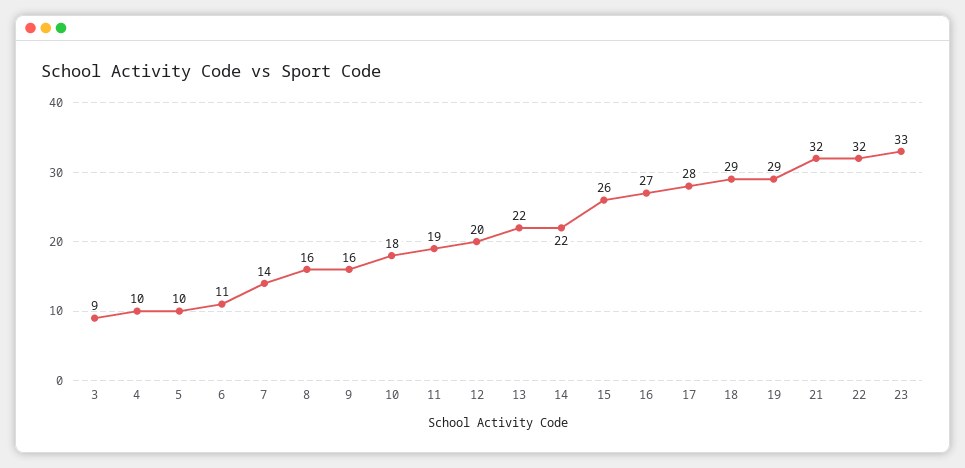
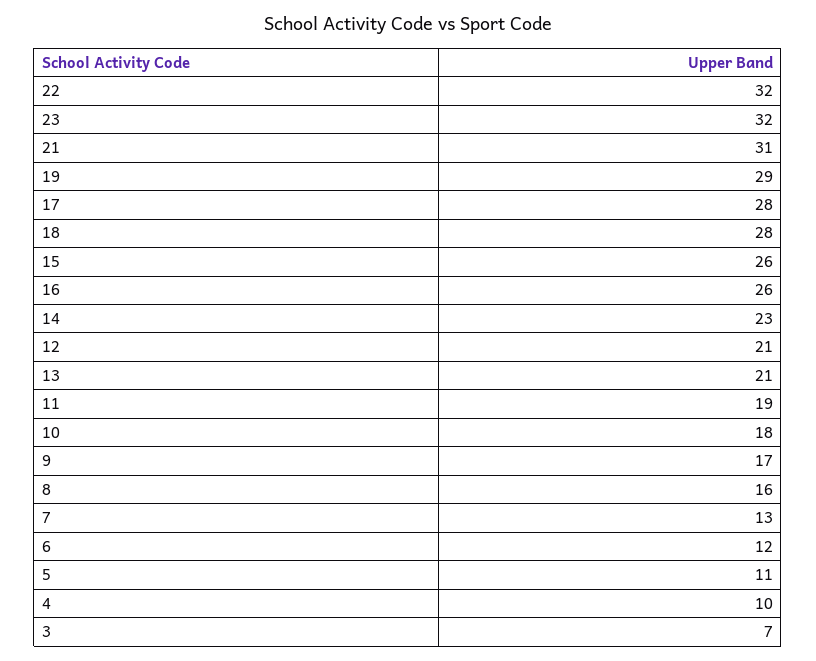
  {
-   "3": 9,
+   "3": 7,
    "4": 10,
-   "5": 10,
+   "5": 11,
-   "6": 11,
+   "6": 12,
-   "7": 14,
+   "7": 13,
    "8": 16,
-   "9": 16,
+   "9": 17,
    "10": 18,
    "11": 19,
-   "12": 20,
+   "12": 21,
-   "13": 22,
+   "13": 21,
-   "14": 22,
+   "14": 23,
    "15": 26,
-   "16": 27,
+   "16": 26,
    "17": 28,
-   "18": 29,
+   "18": 28,
    "19": 29,
-   "21": 32,
+   "21": 31,
    "22": 32,
-   "23": 33
+   "23": 32
  }

